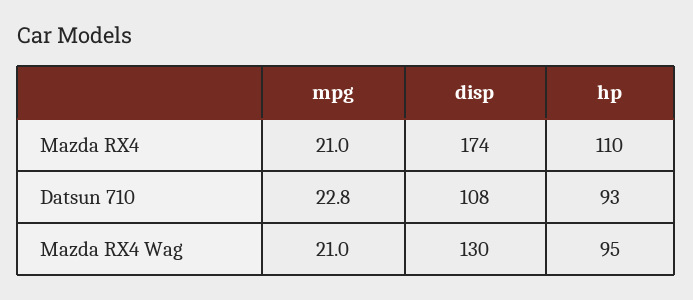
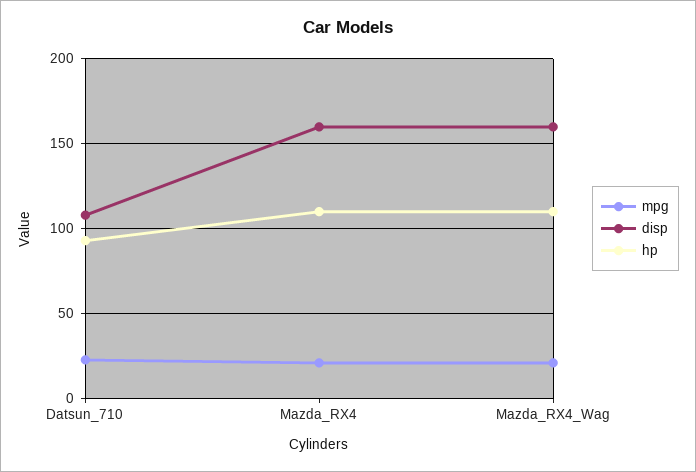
  {
    "mpg": {
      "Mazda RX4": 21,
      "Datsun 710": 22.8,
      "Mazda RX4 Wag": 21
    },
    "disp": {
-     "Mazda RX4": 174,
+     "Mazda RX4": 160,
      "Datsun 710": 108,
-     "Mazda RX4 Wag": 130
+     "Mazda RX4 Wag": 160
    },
    "hp": {
      "Mazda RX4": 110,
      "Datsun 710": 93,
-     "Mazda RX4 Wag": 95
+     "Mazda RX4 Wag": 110
    }
  }

